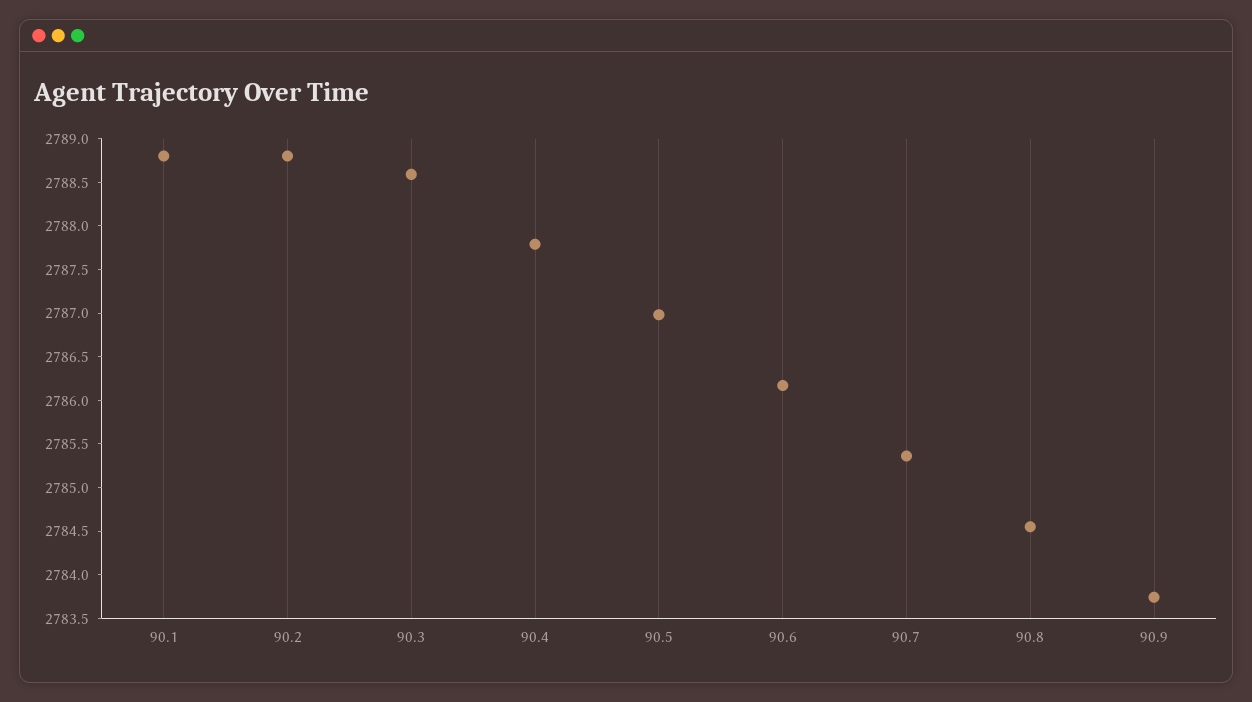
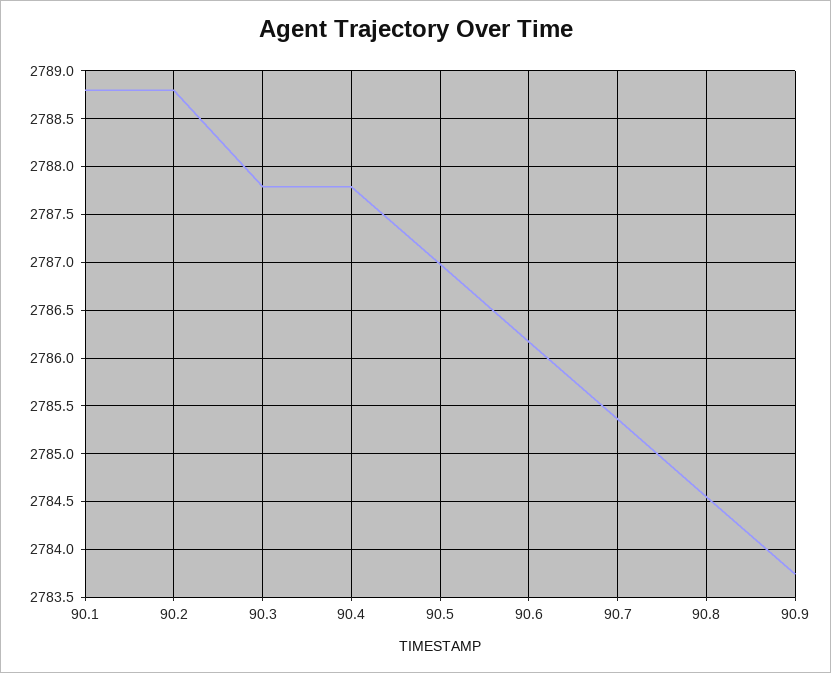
  {
    "90.1": 2788.8,
    "90.2": 2788.8,
-   "90.3": 2788.6,
+   "90.3": 2787.8,
    "90.4": 2787.8,
    "90.5": 2787,
    "90.6": 2786.2,
    "90.7": 2785.4,
    "90.8": 2784.6,
    "90.9": 2783.7
  }

